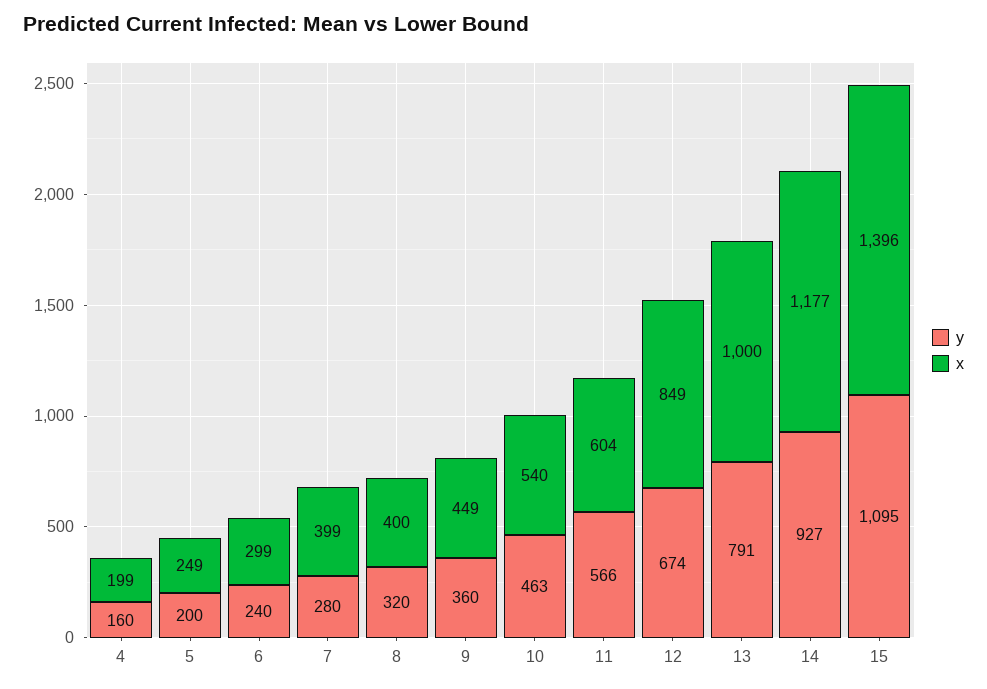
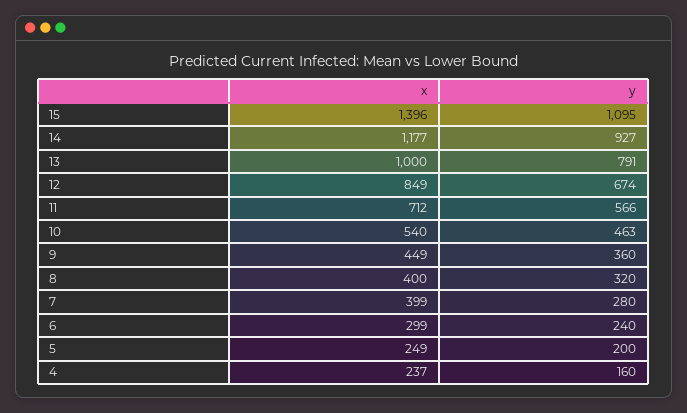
  {
    "y": {
      "4": 160,
      "5": 200,
      "6": 240,
      "7": 280,
      "8": 320,
      "9": 360,
      "10": 463,
      "11": 566,
      "12": 674,
      "13": 791,
      "14": 927,
      "15": 1095
    },
    "x": {
-     "4": 199,
+     "4": 237,
      "5": 249,
      "6": 299,
      "7": 399,
      "8": 400,
      "9": 449,
      "10": 540,
-     "11": 604,
+     "11": 712,
      "12": 849,
      "13": 1000,
      "14": 1177,
      "15": 1396
    }
  }

